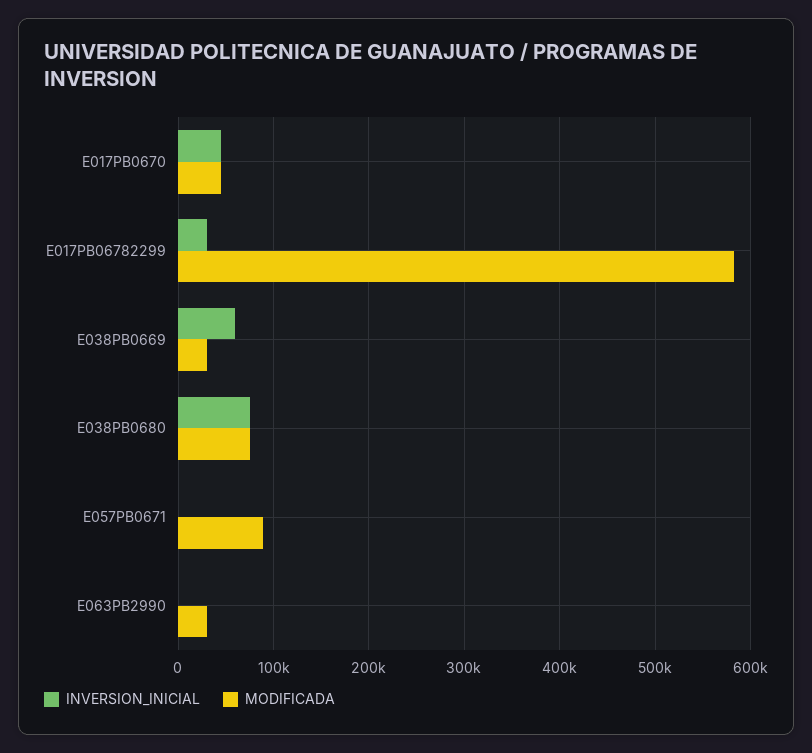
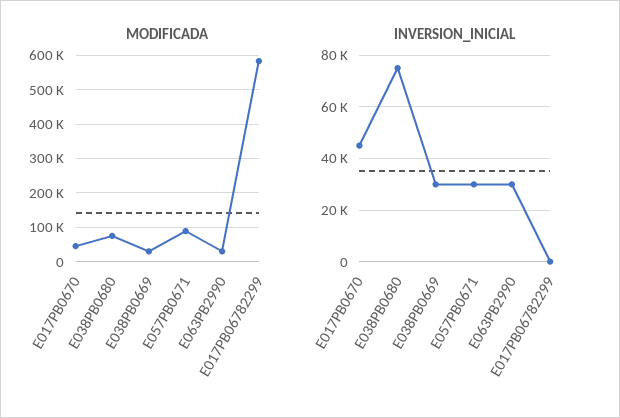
  {
    "INVERSION_INICIAL": {
      "E017PB0670": 45000,
-     "E017PB06782299": 30000,
+     "E017PB06782299": 0,
-     "E038PB0669": 60000,
+     "E038PB0669": 30000,
      "E038PB0680": 75000,
-     "E057PB0671": 0,
+     "E057PB0671": 30000,
-     "E063PB2990": 0
+     "E063PB2990": 30000
    },
    "MODIFICADA": {
      "E017PB0670": 50000,
      "E017PB06782299": 580000,
      "E038PB0669": 30000,
      "E038PB0680": 80000,
      "E057PB0671": 90000,
      "E063PB2990": 30000
    }
  }

